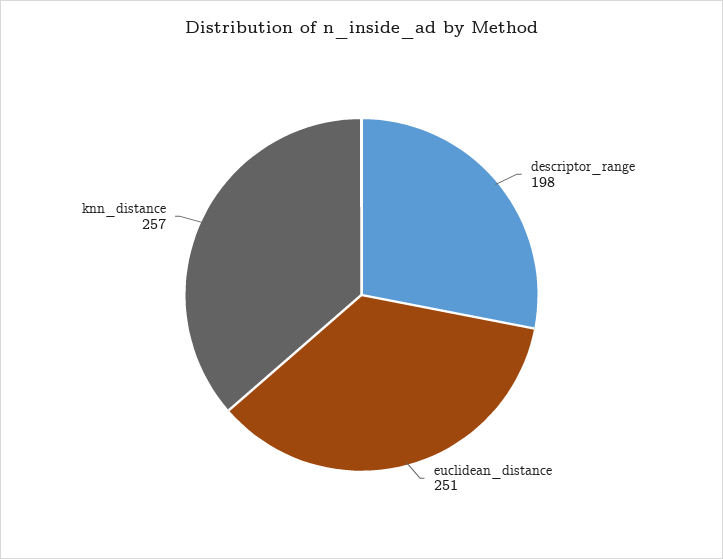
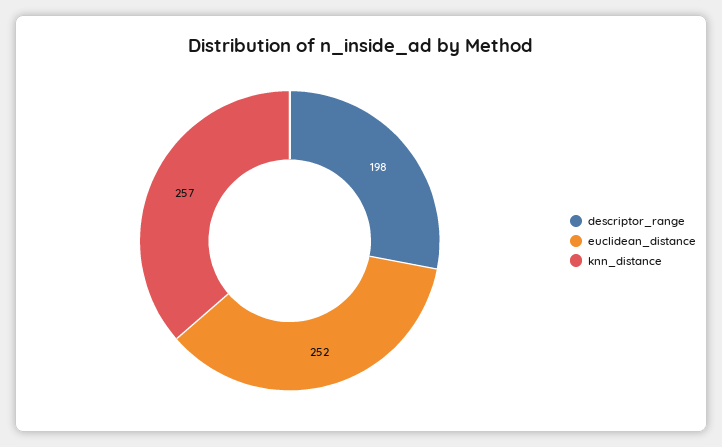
  {
    "descriptor_range": 198,
-   "euclidean_distance": 251,
+   "euclidean_distance": 252,
    "knn_distance": 257
  }

